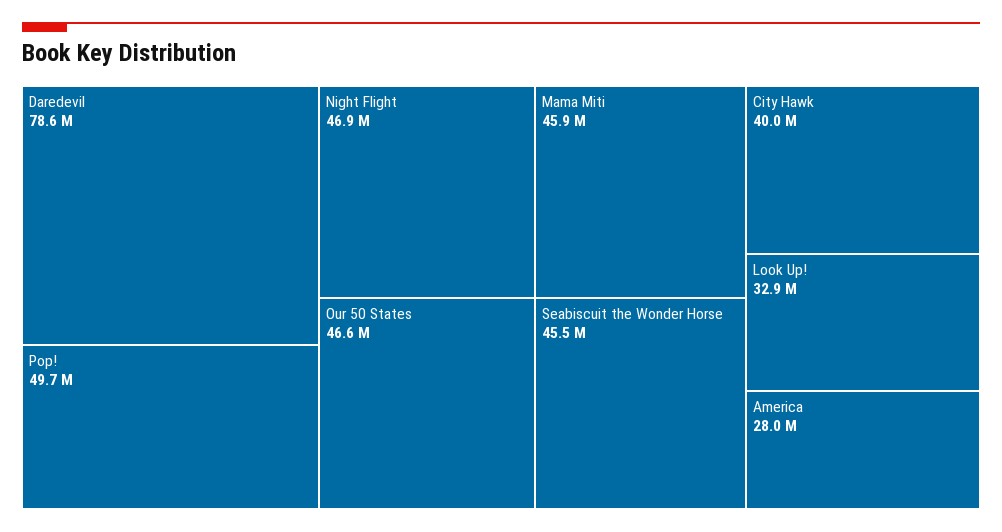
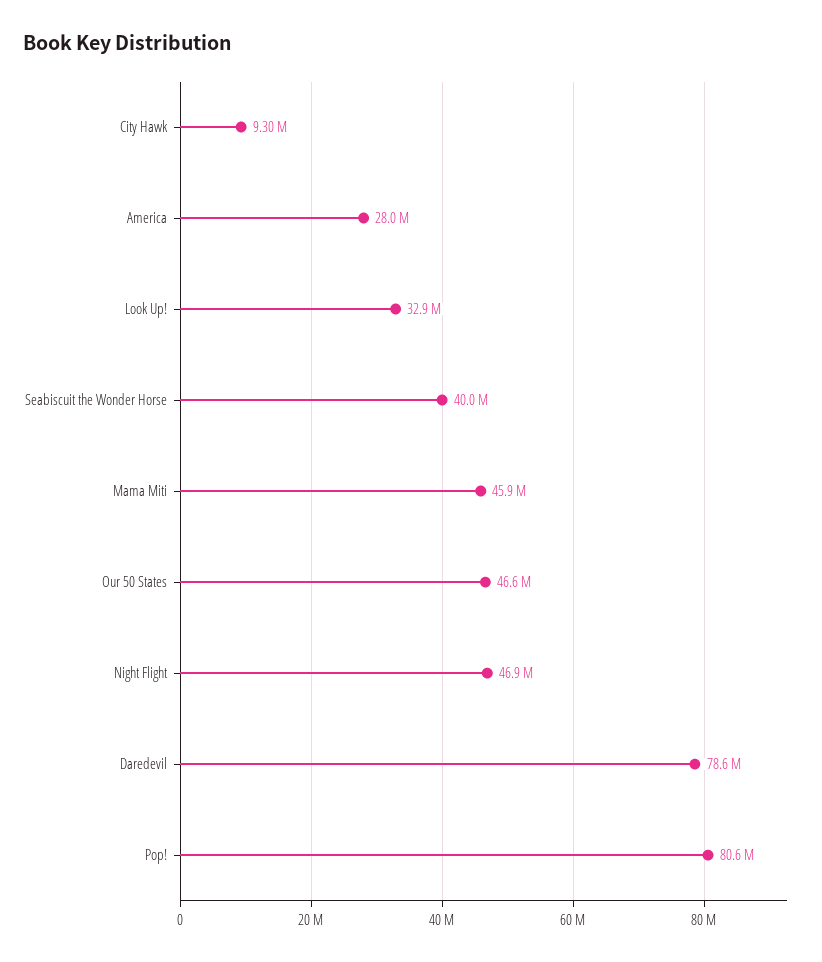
  {
    "Daredevil": 78600000,
-   "Pop!": 49700000,
+   "Pop!": 80600000,
    "Night Flight": 46900000,
    "Our 50 States": 46600000,
    "Mama Miti": 45900000,
-   "Seabiscuit the Wonder Horse": 45500000,
+   "Seabiscuit the Wonder Horse": 40000000,
-   "City Hawk": 40000000,
+   "City Hawk": 9300000,
    "Look Up!": 32900000,
    "America": 28000000
  }

